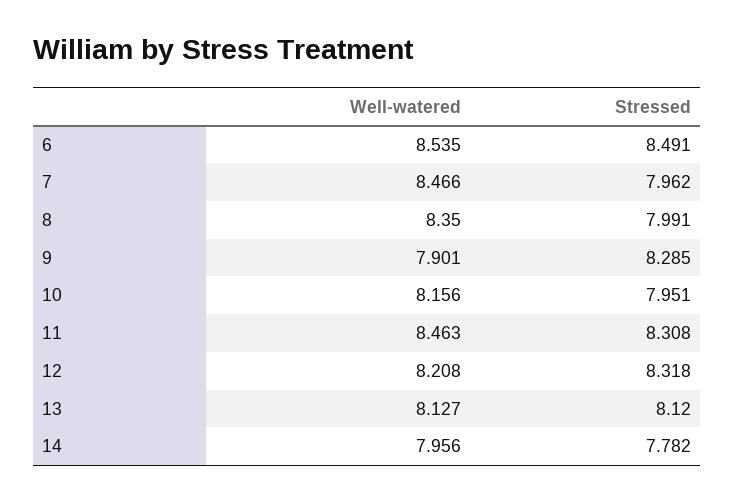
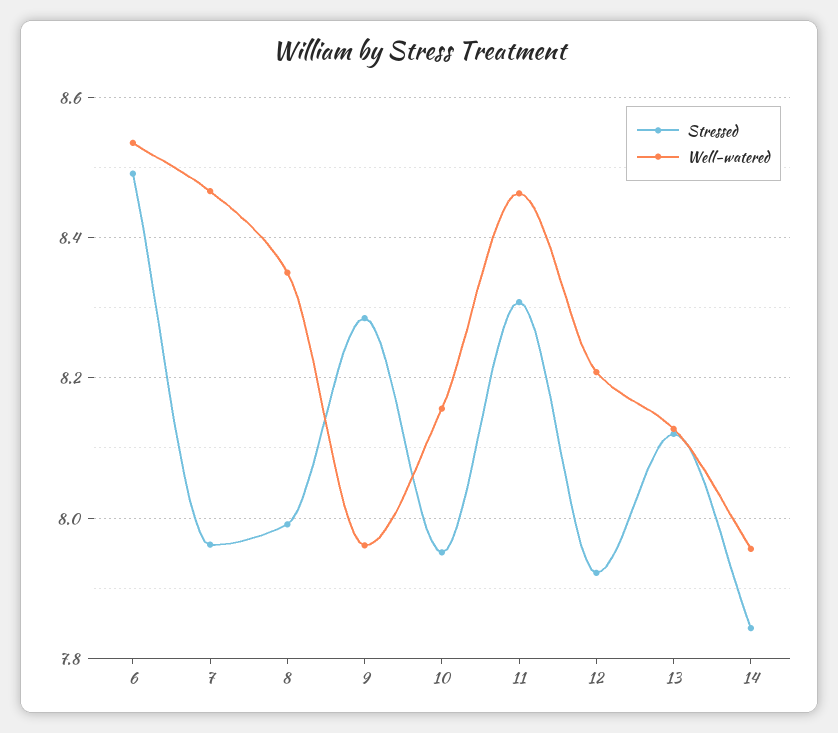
  {
    "Well-watered": {
      "6": 8.535,
      "7": 8.466,
      "8": 8.35,
-     "9": 7.901,
+     "9": 7.96,
      "10": 8.156,
      "11": 8.463,
      "12": 8.208,
      "13": 8.127,
      "14": 7.956
    },
    "Stressed": {
      "6": 8.491,
      "7": 7.962,
      "8": 7.991,
      "9": 8.285,
      "10": 7.951,
      "11": 8.308,
-     "12": 8.318,
+     "12": 7.92,
      "13": 8.12,
-     "14": 7.782
+     "14": 7.84
    }
  }

